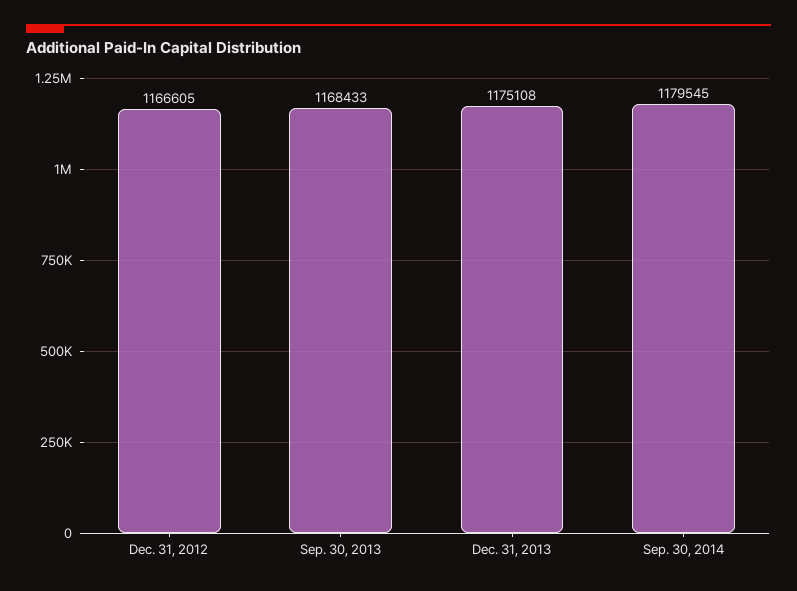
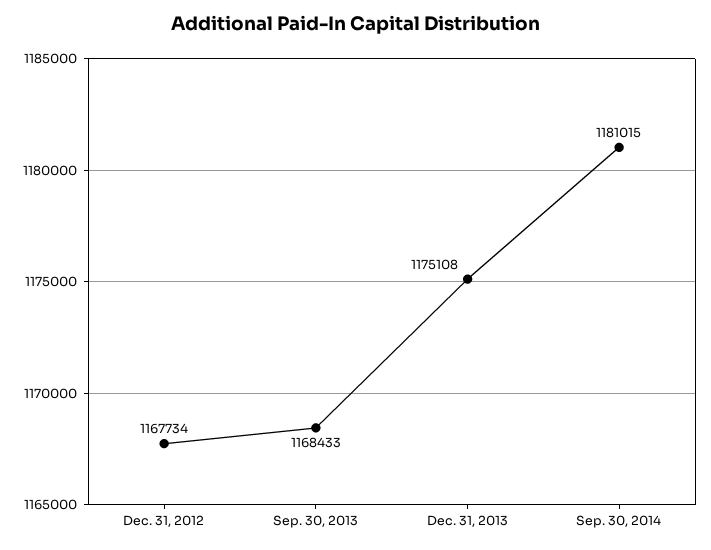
  {
-   "Dec. 31, 2012": 1166605,
+   "Dec. 31, 2012": 1167734,
    "Sep. 30, 2013": 1168433,
    "Dec. 31, 2013": 1175108,
-   "Sep. 30, 2014": 1179545
+   "Sep. 30, 2014": 1181015
  }

